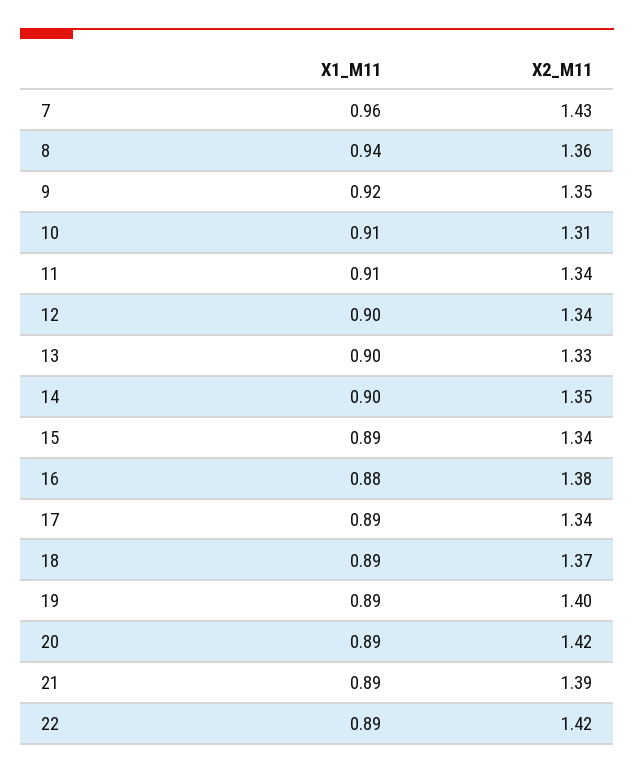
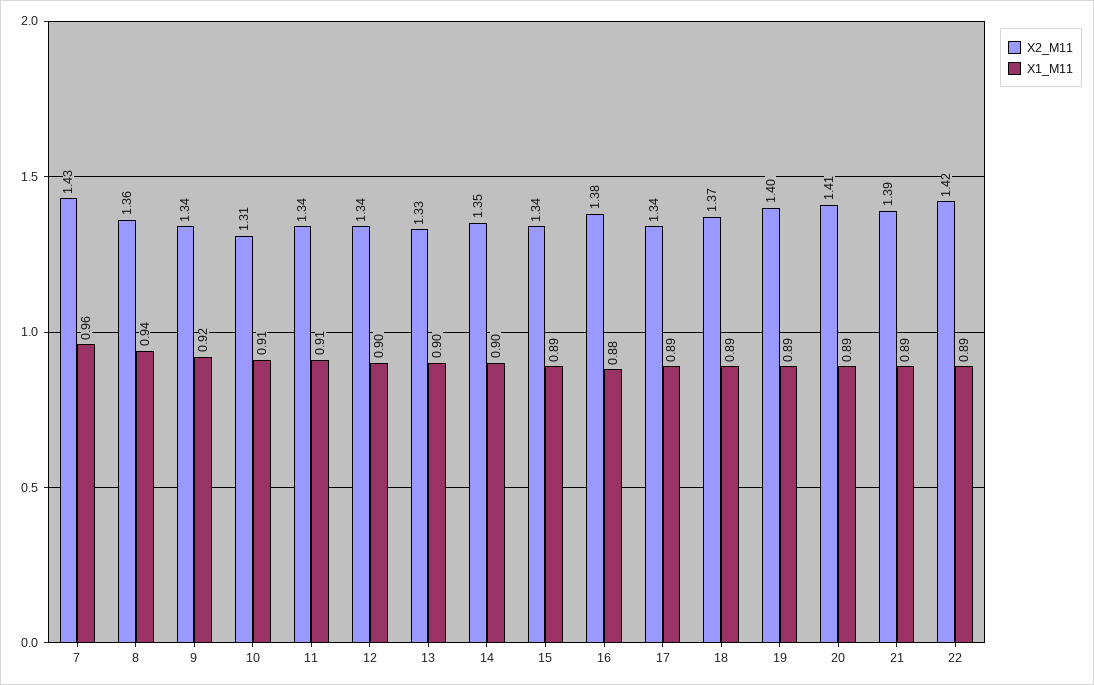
  {
    "X1_M11": {
      "7": 0.96,
      "8": 0.94,
      "9": 0.92,
      "10": 0.91,
      "11": 0.91,
      "12": 0.9,
      "13": 0.9,
      "14": 0.9,
      "15": 0.89,
      "16": 0.88,
      "17": 0.89,
      "18": 0.89,
      "19": 0.89,
      "20": 0.89,
      "21": 0.89,
      "22": 0.89
    },
    "X2_M11": {
      "7": 1.43,
      "8": 1.36,
-     "9": 1.35,
+     "9": 1.34,
      "10": 1.31,
      "11": 1.34,
      "12": 1.34,
      "13": 1.33,
      "14": 1.35,
      "15": 1.34,
      "16": 1.38,
      "17": 1.34,
      "18": 1.37,
      "19": 1.4,
-     "20": 1.42,
+     "20": 1.41,
      "21": 1.39,
      "22": 1.42
    }
  }

